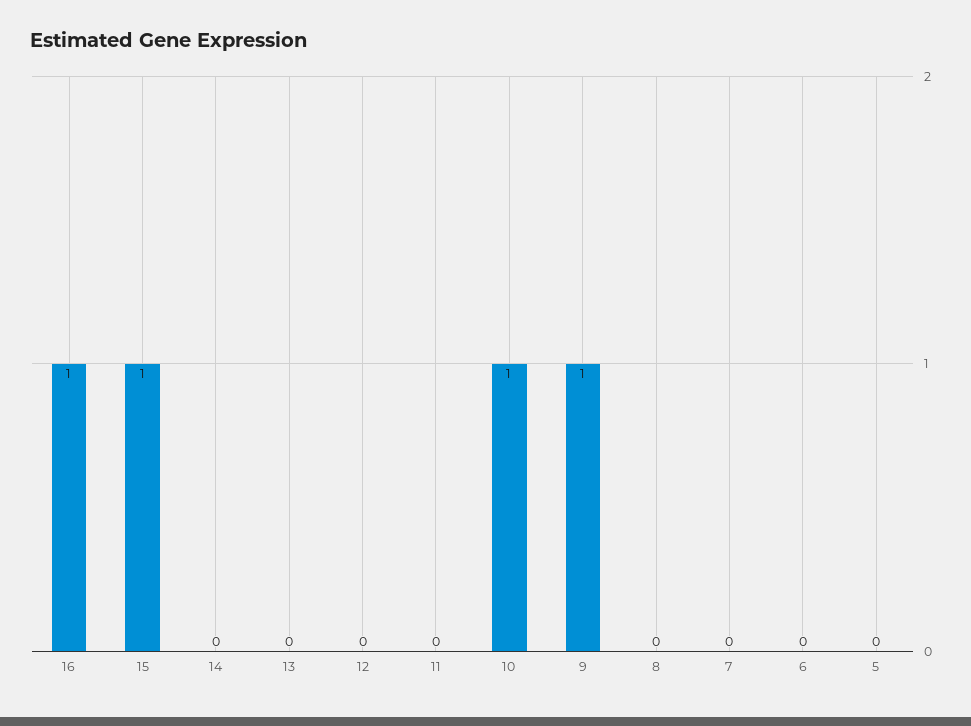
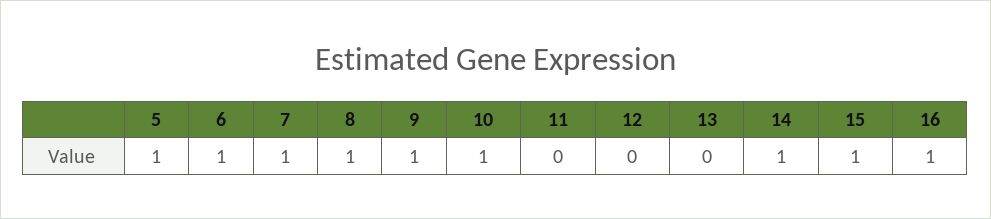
  {
    "16": 1,
    "15": 1,
-   "14": 0,
+   "14": 1,
    "13": 0,
    "12": 0,
    "11": 0,
    "10": 1,
    "9": 1,
-   "8": 0,
+   "8": 1,
-   "7": 0,
+   "7": 1,
-   "6": 0,
+   "6": 1,
-   "5": 0
+   "5": 1
  }

